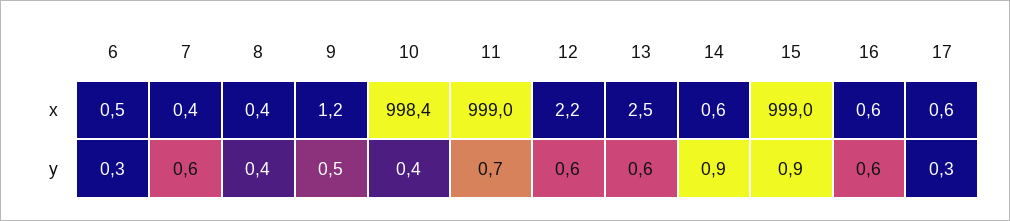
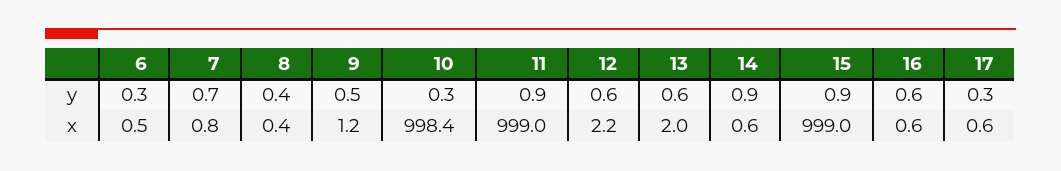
  {
    "6": {
      "x": 0.5,
      "y": 0.3
    },
    "7": {
-     "x": 0.4,
+     "x": 0.8,
-     "y": 0.6
+     "y": 0.7
    },
    "8": {
      "x": 0.4,
      "y": 0.4
    },
    "9": {
      "x": 1.2,
      "y": 0.5
    },
    "10": {
      "x": 998.4,
-     "y": 0.4
+     "y": 0.3
    },
    "11": {
      "x": 999,
-     "y": 0.7
+     "y": 0.9
    },
    "12": {
      "x": 2.2,
      "y": 0.6
    },
    "13": {
-     "x": 2.5,
+     "x": 2,
      "y": 0.6
    },
    "14": {
      "x": 0.6,
      "y": 0.9
    },
    "15": {
      "x": 999,
      "y": 0.9
    },
    "16": {
      "x": 0.6,
      "y": 0.6
    },
    "17": {
      "x": 0.6,
      "y": 0.3
    }
  }

